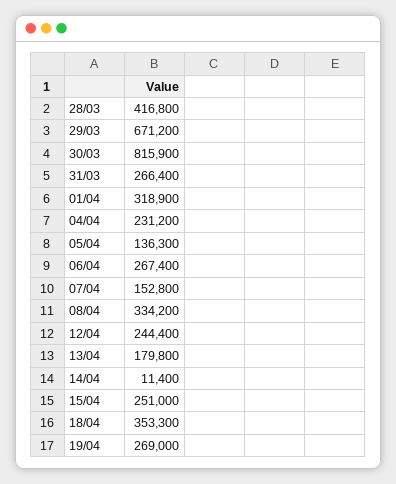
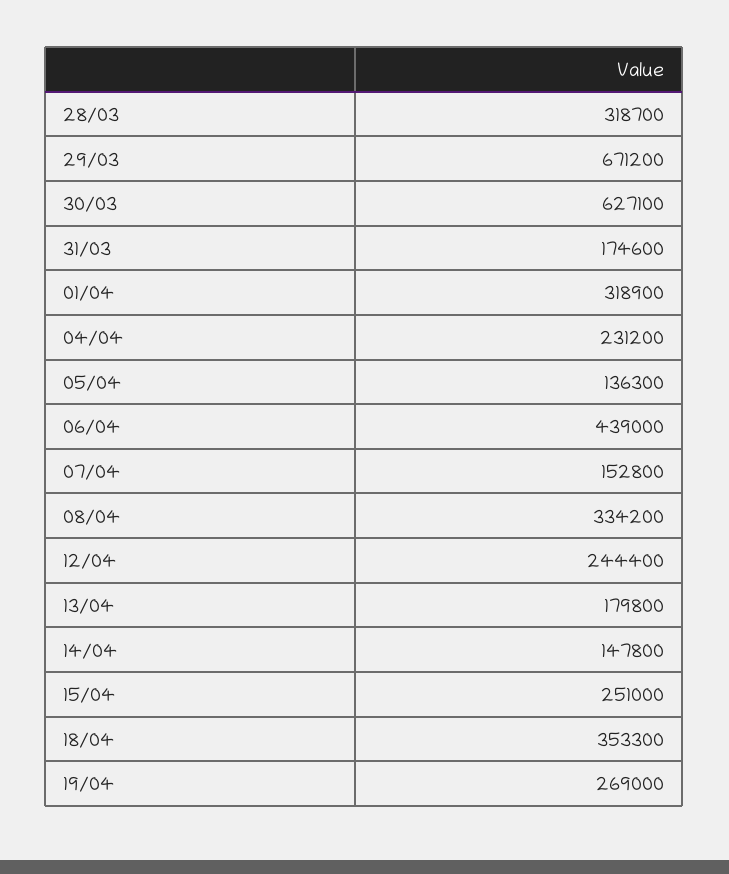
  {
-   "28/03": 416800,
+   "28/03": 318700,
    "29/03": 671200,
-   "30/03": 815900,
+   "30/03": 627100,
-   "31/03": 266400,
+   "31/03": 174600,
    "01/04": 318900,
    "04/04": 231200,
    "05/04": 136300,
-   "06/04": 267400,
+   "06/04": 439000,
    "07/04": 152800,
    "08/04": 334200,
    "12/04": 244400,
    "13/04": 179800,
-   "14/04": 11400,
+   "14/04": 147800,
    "15/04": 251000,
    "18/04": 353300,
    "19/04": 269000
  }

